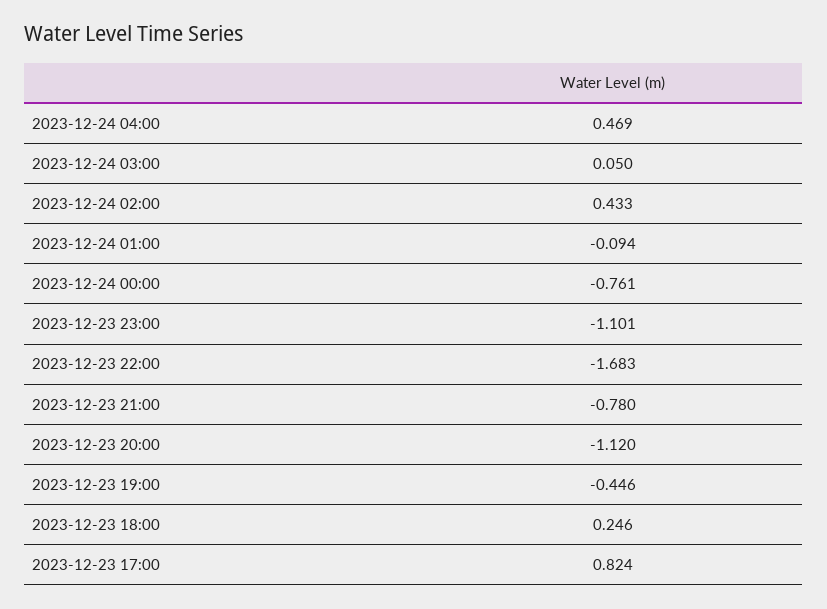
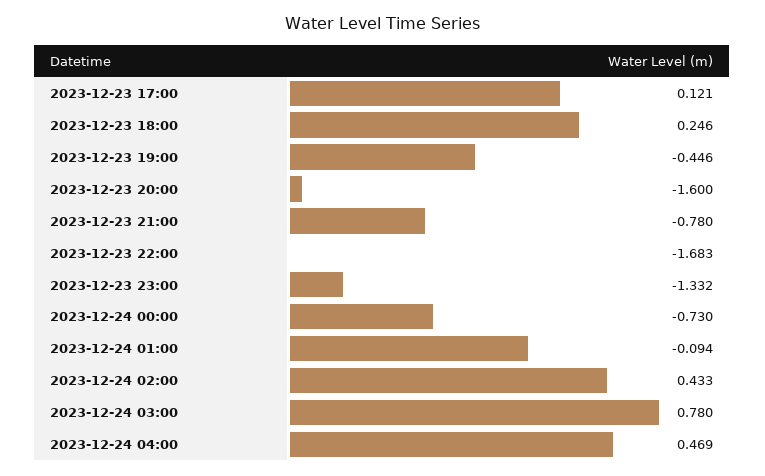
  {
    "2023-12-24 04:00": 0.469,
-   "2023-12-24 03:00": 0.05,
+   "2023-12-24 03:00": 0.78,
    "2023-12-24 02:00": 0.433,
    "2023-12-24 01:00": -0.094,
-   "2023-12-24 00:00": -0.761,
+   "2023-12-24 00:00": -0.73,
-   "2023-12-23 23:00": -1.101,
+   "2023-12-23 23:00": -1.332,
    "2023-12-23 22:00": -1.683,
    "2023-12-23 21:00": -0.78,
-   "2023-12-23 20:00": -1.12,
+   "2023-12-23 20:00": -1.6,
    "2023-12-23 19:00": -0.446,
    "2023-12-23 18:00": 0.246,
-   "2023-12-23 17:00": 0.824
+   "2023-12-23 17:00": 0.121
  }

